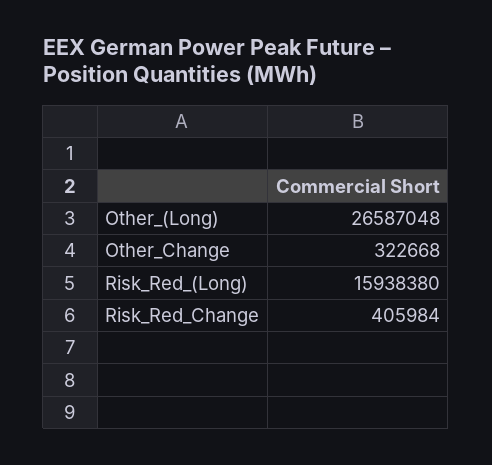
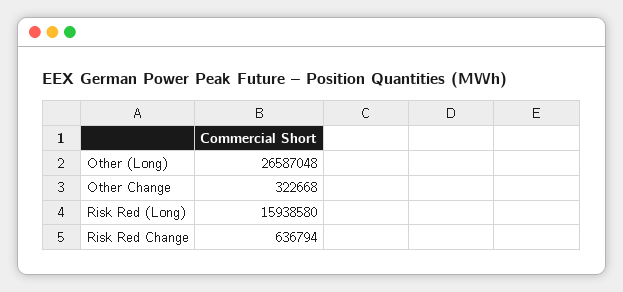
  {
    "Other_(Long)": 26587048,
    "Other_Change": 322668,
-   "Risk_Red_(Long)": 15938380,
+   "Risk_Red_(Long)": 15938580,
-   "Risk_Red_Change": 405984
+   "Risk_Red_Change": 636794
  }

